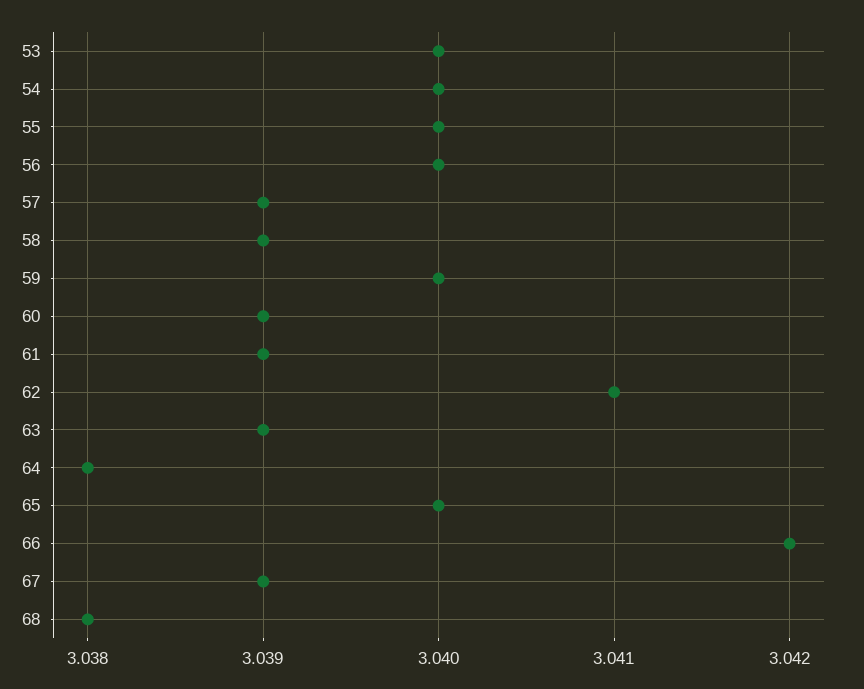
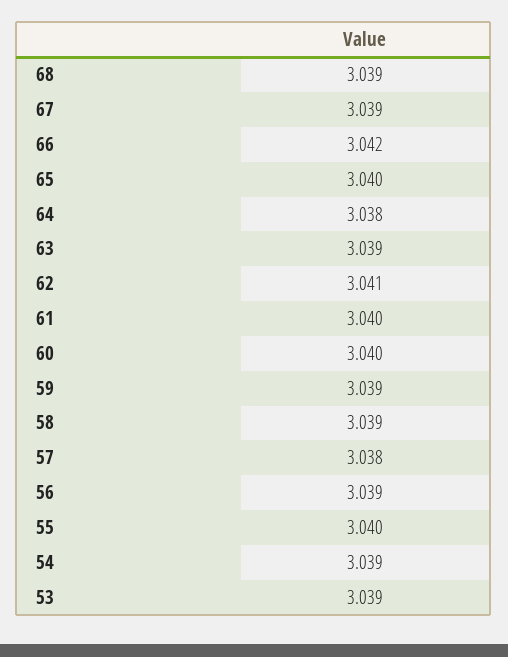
  {
-   "53": 3.04,
+   "53": 3.039,
-   "54": 3.04,
+   "54": 3.039,
    "55": 3.04,
-   "56": 3.04,
+   "56": 3.039,
-   "57": 3.039,
+   "57": 3.038,
    "58": 3.039,
-   "59": 3.04,
+   "59": 3.039,
-   "60": 3.039,
+   "60": 3.04,
-   "61": 3.039,
+   "61": 3.04,
    "62": 3.041,
    "63": 3.039,
    "64": 3.038,
    "65": 3.04,
    "66": 3.042,
    "67": 3.039,
-   "68": 3.038
+   "68": 3.039
  }

